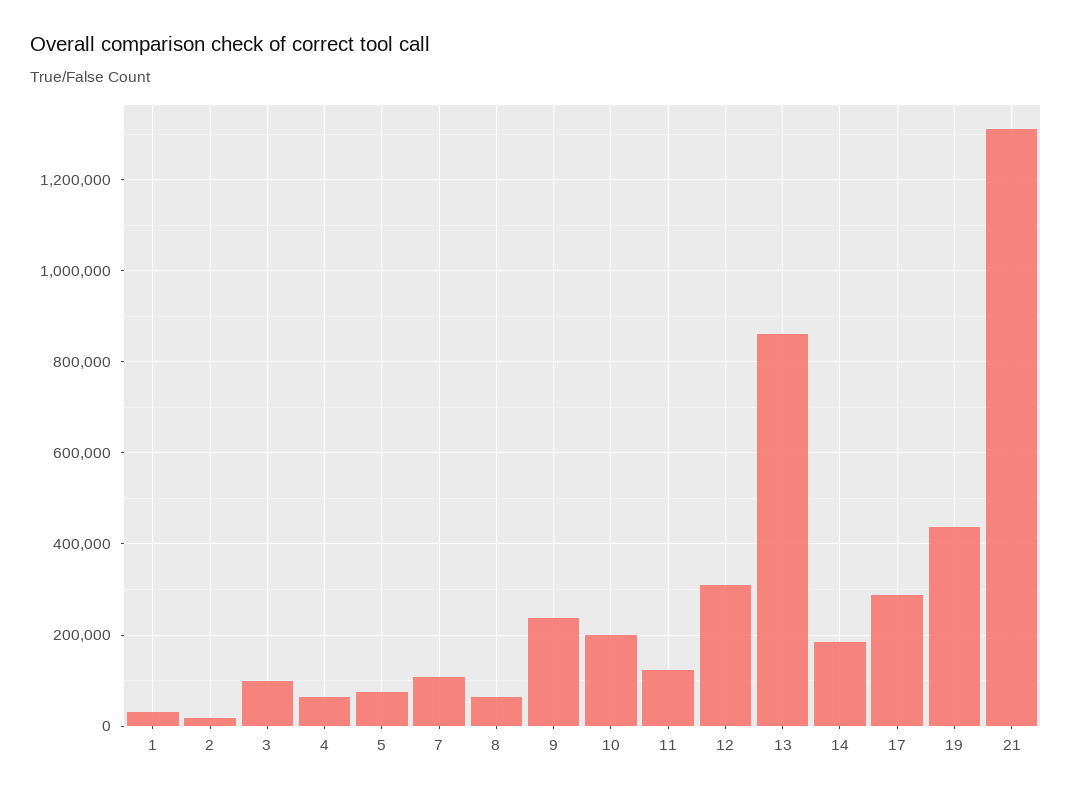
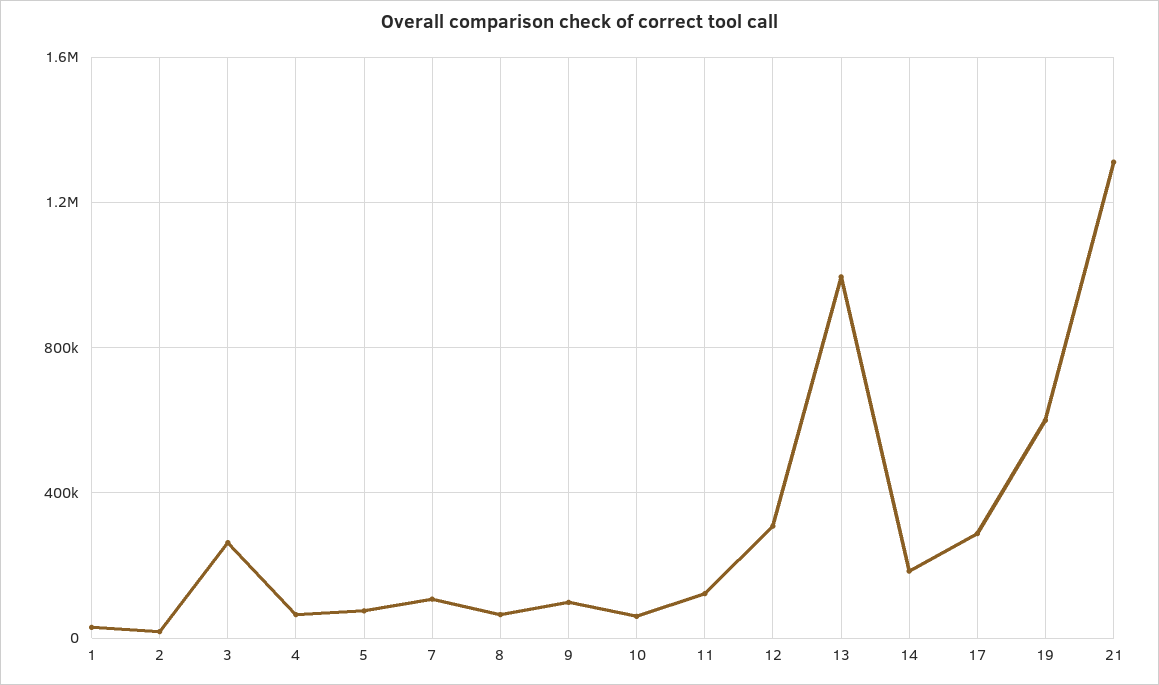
  {
    "1": 40000,
    "2": 20000,
-   "3": 100000,
+   "3": 250000,
    "4": 60000,
    "5": 80000,
    "7": 100000,
    "8": 60000,
-   "9": 240000,
+   "9": 100000,
-   "10": 200000,
+   "10": 50000,
    "11": 120000,
    "12": 300000,
-   "13": 860000,
+   "13": 1000000,
    "14": 180000,
    "17": 280000,
-   "19": 440000,
+   "19": 600000,
    "21": 1320000
  }

